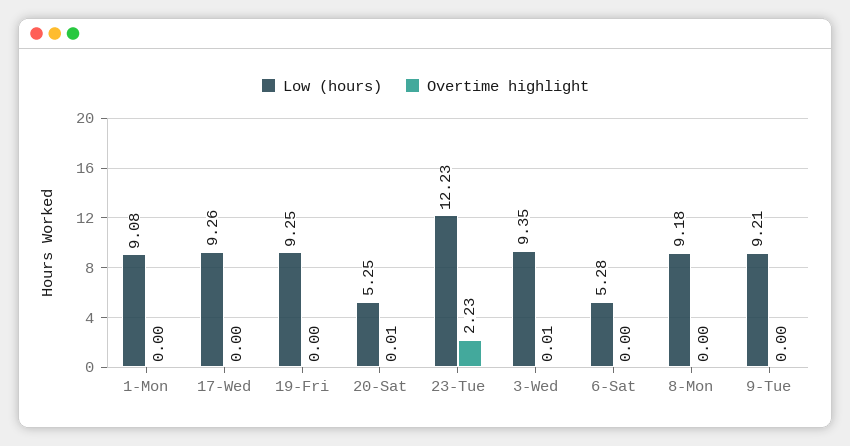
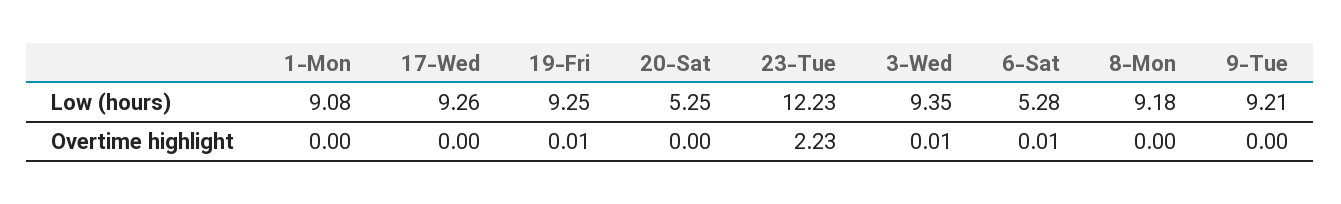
  {
    "Low (hours)": {
      "1-Mon": 9.08,
      "17-Wed": 9.26,
      "19-Fri": 9.25,
      "20-Sat": 5.25,
      "23-Tue": 12.23,
      "3-Wed": 9.35,
      "6-Sat": 5.28,
      "8-Mon": 9.18,
      "9-Tue": 9.21
    },
    "Overtime highlight": {
      "1-Mon": 0,
      "17-Wed": 0,
-     "19-Fri": 0,
+     "19-Fri": 0.01,
-     "20-Sat": 0.01,
+     "20-Sat": 0,
      "23-Tue": 2.23,
      "3-Wed": 0.01,
-     "6-Sat": 0,
+     "6-Sat": 0.01,
      "8-Mon": 0,
      "9-Tue": 0
    }
  }

